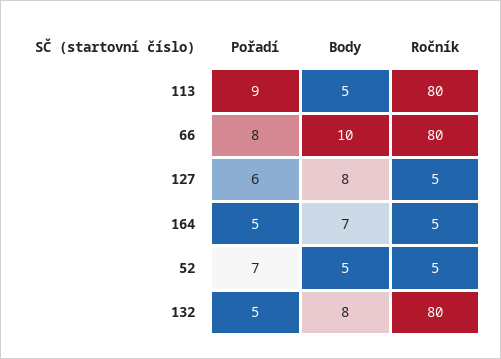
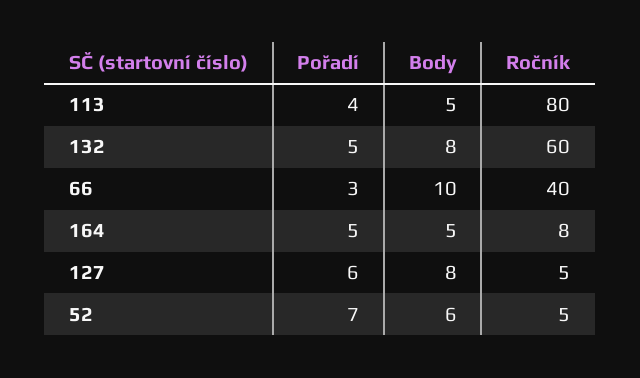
  {
    "Pořadí": {
-     "113": 9,
+     "113": 4,
-     "66": 8,
+     "66": 3,
      "127": 6,
      "164": 5,
      "52": 7,
      "132": 5
    },
    "Body": {
      "113": 5,
      "66": 10,
      "127": 8,
-     "164": 7,
+     "164": 5,
-     "52": 5,
+     "52": 6,
      "132": 8
    },
    "Ročník": {
      "113": 80,
-     "66": 80,
+     "66": 40,
      "127": 5,
-     "164": 5,
+     "164": 8,
      "52": 5,
-     "132": 80
+     "132": 60
    }
  }

